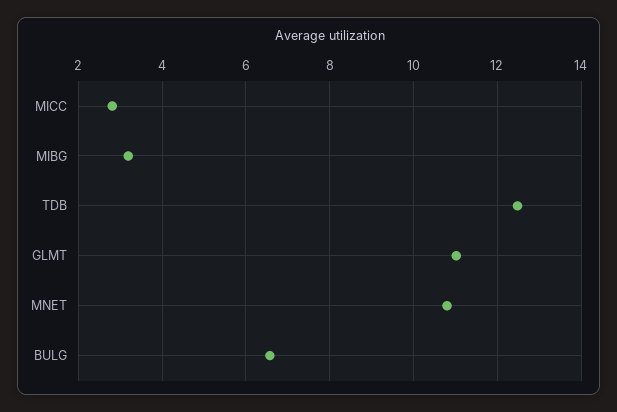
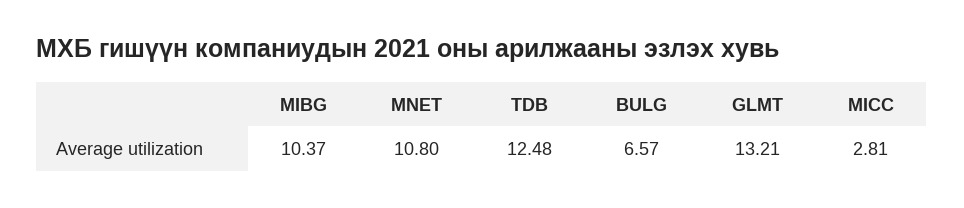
  {
    "MICC": 2.81,
-   "MIBG": 3.2,
+   "MIBG": 10.37,
    "TDB": 12.48,
-   "GLMT": 11,
+   "GLMT": 13.21,
    "MNET": 10.8,
    "BULG": 6.57
  }

